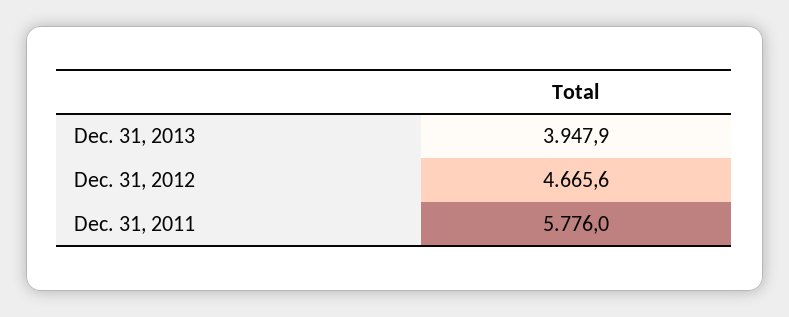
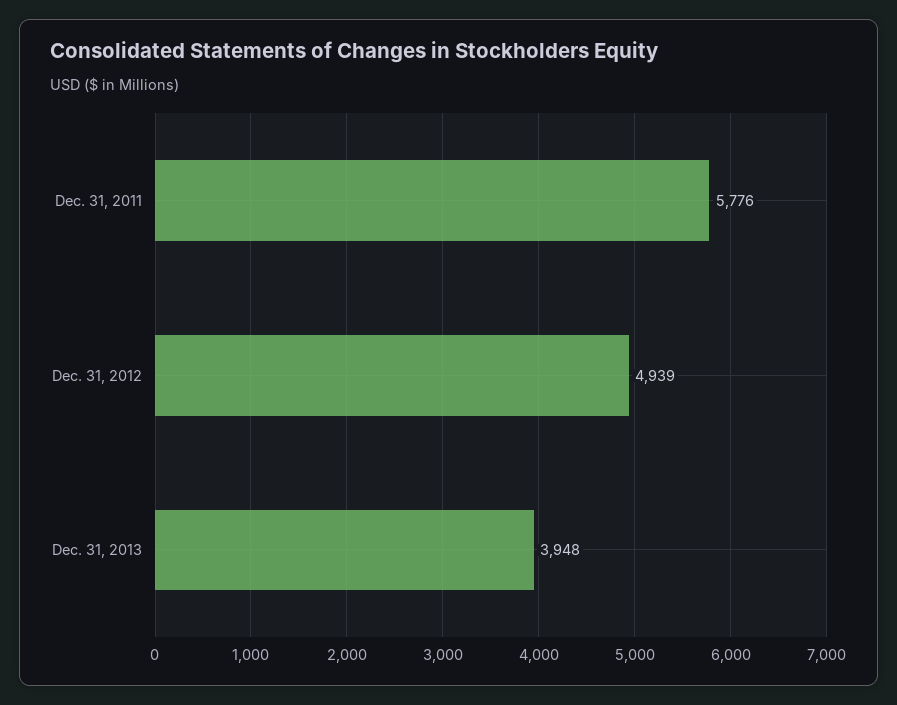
  {
    "Dec. 31, 2013": 3947.9,
-   "Dec. 31, 2012": 4665.6,
+   "Dec. 31, 2012": 4939,
    "Dec. 31, 2011": 5776
  }

